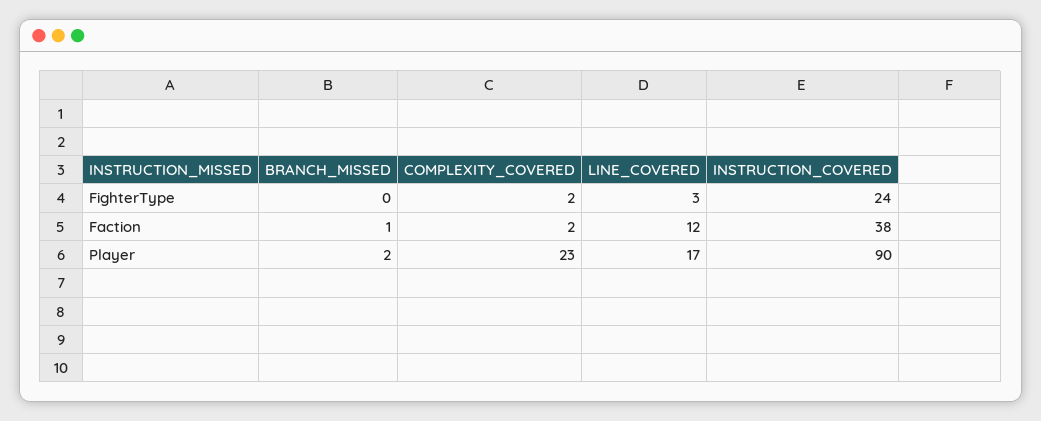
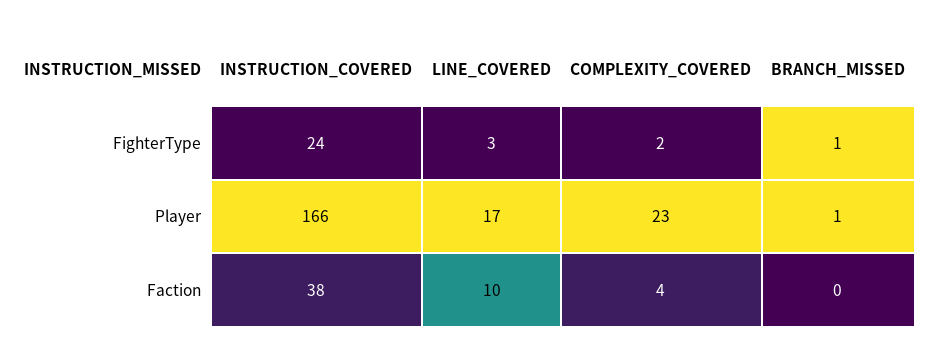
  {
    "BRANCH_MISSED": {
-     "FighterType": 0,
+     "FighterType": 1,
-     "Faction": 1,
+     "Faction": 0,
-     "Player": 2
+     "Player": 1
    },
    "COMPLEXITY_COVERED": {
      "FighterType": 2,
-     "Faction": 2,
+     "Faction": 4,
      "Player": 23
    },
    "LINE_COVERED": {
      "FighterType": 3,
-     "Faction": 12,
+     "Faction": 10,
      "Player": 17
    },
    "INSTRUCTION_COVERED": {
      "FighterType": 24,
      "Faction": 38,
-     "Player": 90
+     "Player": 166
    }
  }

